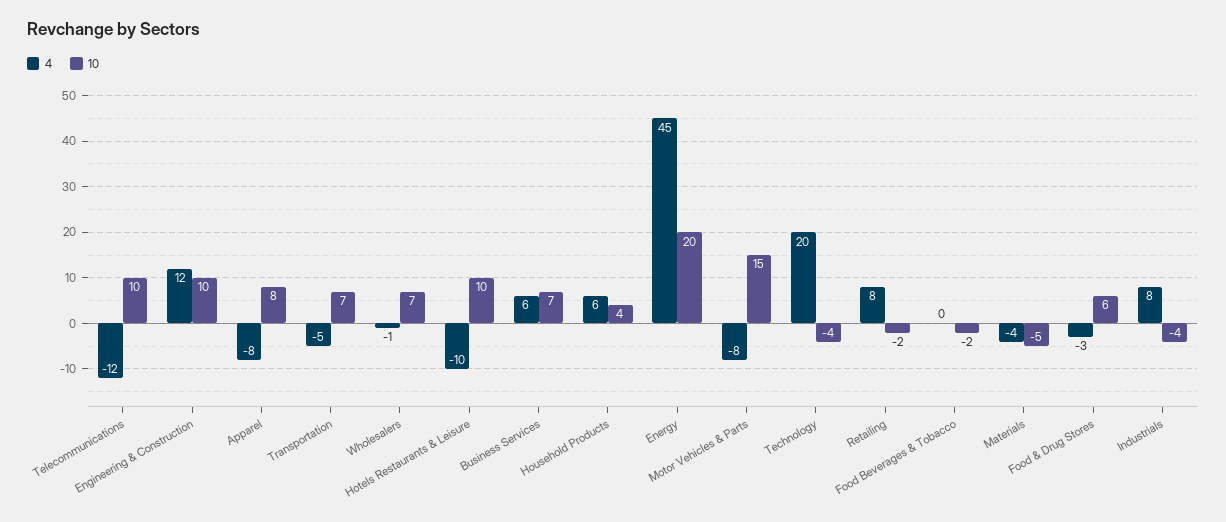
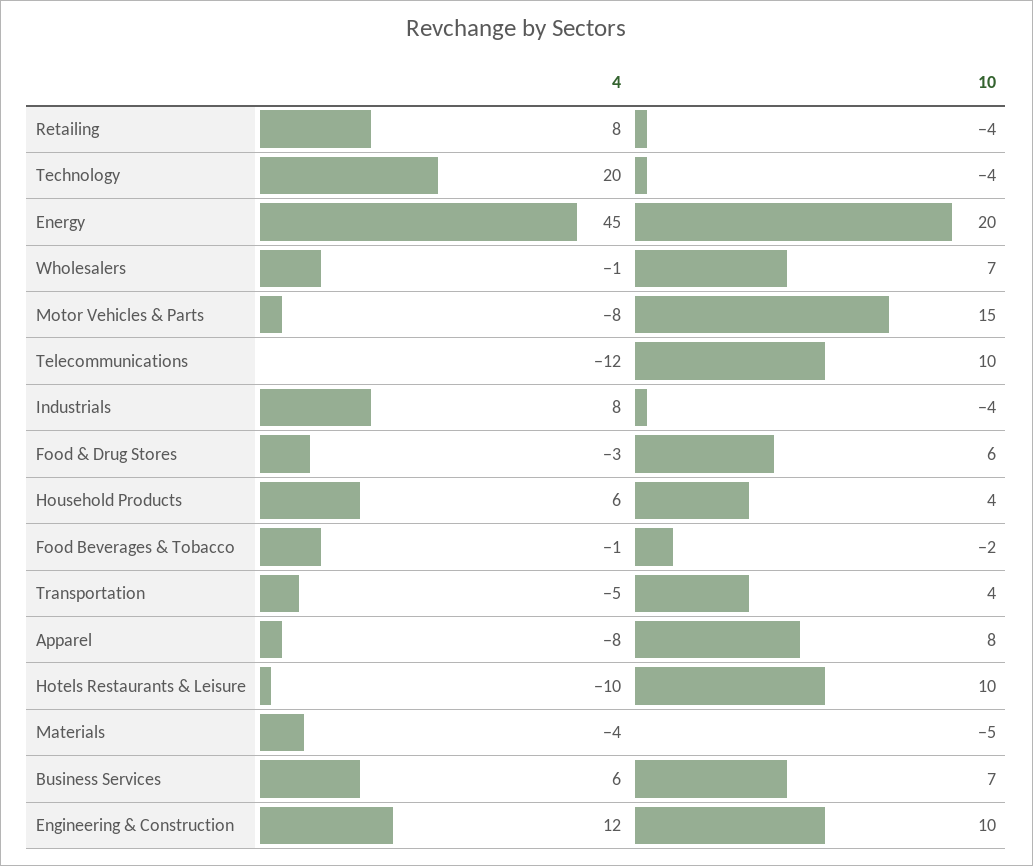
  {
    "4": {
      "Telecommunications": -12,
      "Engineering & Construction": 12,
      "Apparel": -8,
      "Transportation": -5,
      "Wholesalers": -1,
      "Hotels Restaurants & Leisure": -10,
      "Business Services": 6,
      "Household Products": 6,
      "Energy": 45,
      "Motor Vehicles & Parts": -8,
      "Technology": 20,
      "Retailing": 8,
-     "Food Beverages & Tobacco": 0,
+     "Food Beverages & Tobacco": -1,
      "Materials": -4,
      "Food & Drug Stores": -3,
      "Industrials": 8
    },
    "10": {
      "Telecommunications": 10,
      "Engineering & Construction": 10,
      "Apparel": 8,
-     "Transportation": 7,
+     "Transportation": 4,
      "Wholesalers": 7,
      "Hotels Restaurants & Leisure": 10,
      "Business Services": 7,
      "Household Products": 4,
      "Energy": 20,
      "Motor Vehicles & Parts": 15,
      "Technology": -4,
-     "Retailing": -2,
+     "Retailing": -4,
      "Food Beverages & Tobacco": -2,
      "Materials": -5,
      "Food & Drug Stores": 6,
      "Industrials": -4
    }
  }

